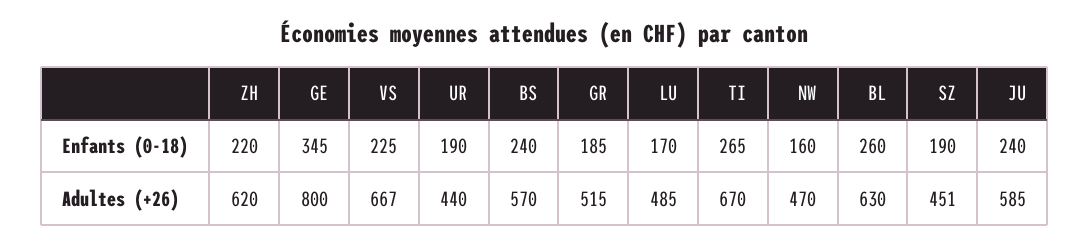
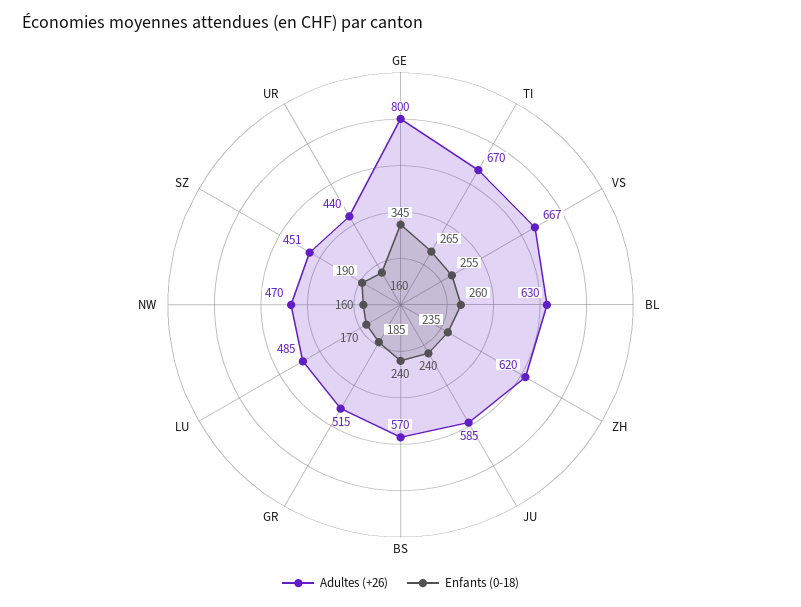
  {
    "Enfants (0-18)": {
-     "ZH": 220,
+     "ZH": 235,
      "GE": 345,
-     "VS": 225,
+     "VS": 255,
-     "UR": 190,
+     "UR": 160,
      "BS": 240,
      "GR": 185,
      "LU": 170,
      "TI": 265,
      "NW": 160,
      "BL": 260,
      "SZ": 190,
      "JU": 240
    },
    "Adultes (+26)": {
      "ZH": 620,
      "GE": 800,
      "VS": 667,
      "UR": 440,
      "BS": 570,
      "GR": 515,
      "LU": 485,
      "TI": 670,
      "NW": 470,
      "BL": 630,
      "SZ": 451,
      "JU": 585
    }
  }

